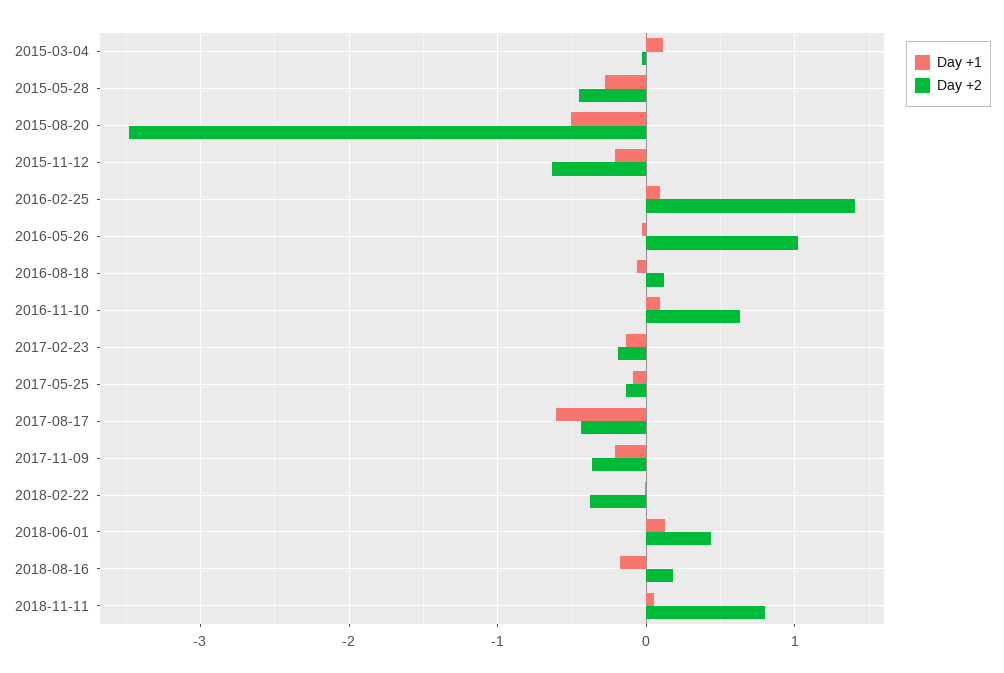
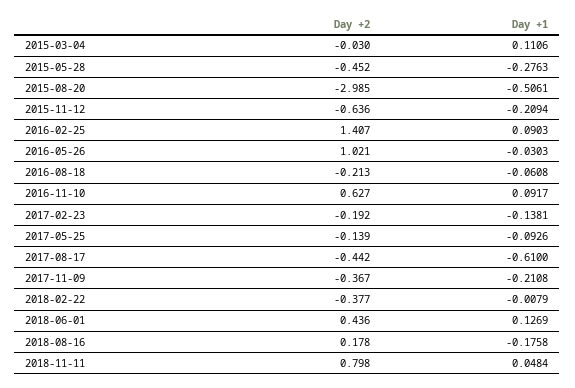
  {
    "Day +1": {
      "2015-03-04": 0.1106,
      "2015-05-28": -0.2763,
      "2015-08-20": -0.5061,
      "2015-11-12": -0.2094,
      "2016-02-25": 0.0903,
      "2016-05-26": -0.0303,
      "2016-08-18": -0.0608,
      "2016-11-10": 0.0917,
      "2017-02-23": -0.1381,
      "2017-05-25": -0.0926,
      "2017-08-17": -0.61,
      "2017-11-09": -0.2108,
      "2018-02-22": -0.0079,
      "2018-06-01": 0.1269,
      "2018-08-16": -0.1758,
      "2018-11-11": 0.0484
    },
    "Day +2": {
      "2015-03-04": -0.03,
      "2015-05-28": -0.452,
-     "2015-08-20": -3.5,
+     "2015-08-20": -2.985,
      "2015-11-12": -0.636,
      "2016-02-25": 1.407,
      "2016-05-26": 1.021,
-     "2016-08-18": 0.1,
+     "2016-08-18": -0.213,
      "2016-11-10": 0.627,
      "2017-02-23": -0.192,
      "2017-05-25": -0.139,
      "2017-08-17": -0.442,
      "2017-11-09": -0.367,
      "2018-02-22": -0.377,
      "2018-06-01": 0.436,
      "2018-08-16": 0.178,
      "2018-11-11": 0.798
    }
  }

